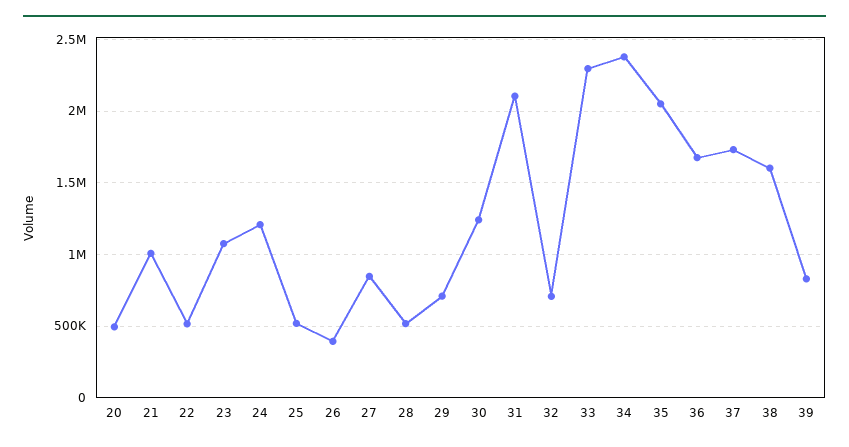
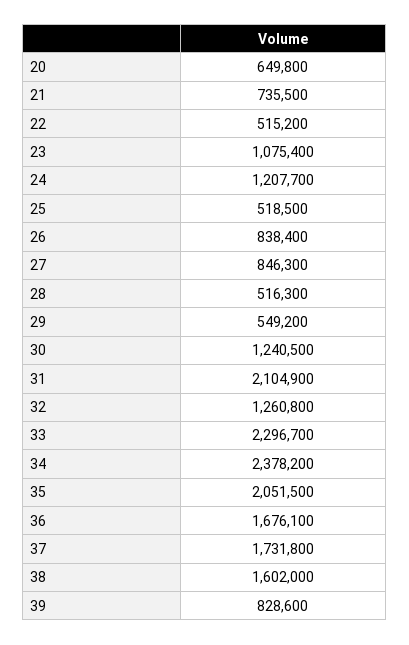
  {
-   "20": 500000,
+   "20": 649800,
-   "21": 1000000,
+   "21": 735500,
    "22": 515200,
    "23": 1075400,
    "24": 1207700,
    "25": 518500,
-   "26": 400000,
+   "26": 838400,
    "27": 846300,
    "28": 516300,
-   "29": 700000,
+   "29": 549200,
    "30": 1240500,
    "31": 2104900,
-   "32": 700000,
+   "32": 1260800,
    "33": 2296700,
    "34": 2378200,
    "35": 2051500,
    "36": 1676100,
    "37": 1731800,
    "38": 1602000,
    "39": 828600
  }

